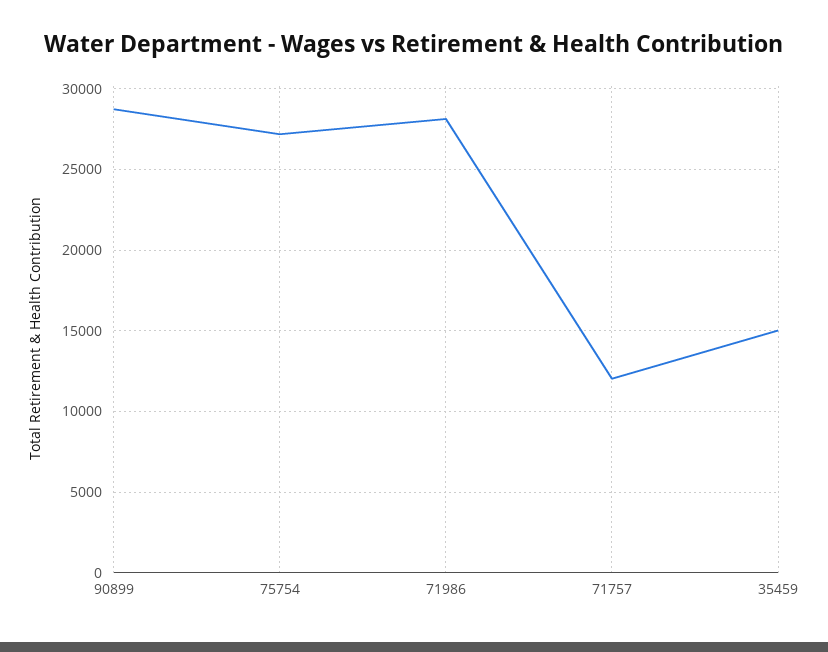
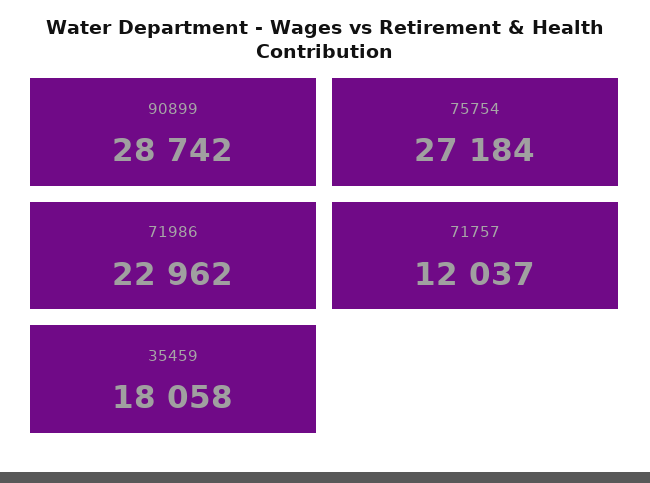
  {
    "90899": 28742,
    "75754": 27184,
-   "71986": 28000,
+   "71986": 22962,
    "71757": 12037,
-   "35459": 15000
+   "35459": 18058
  }

